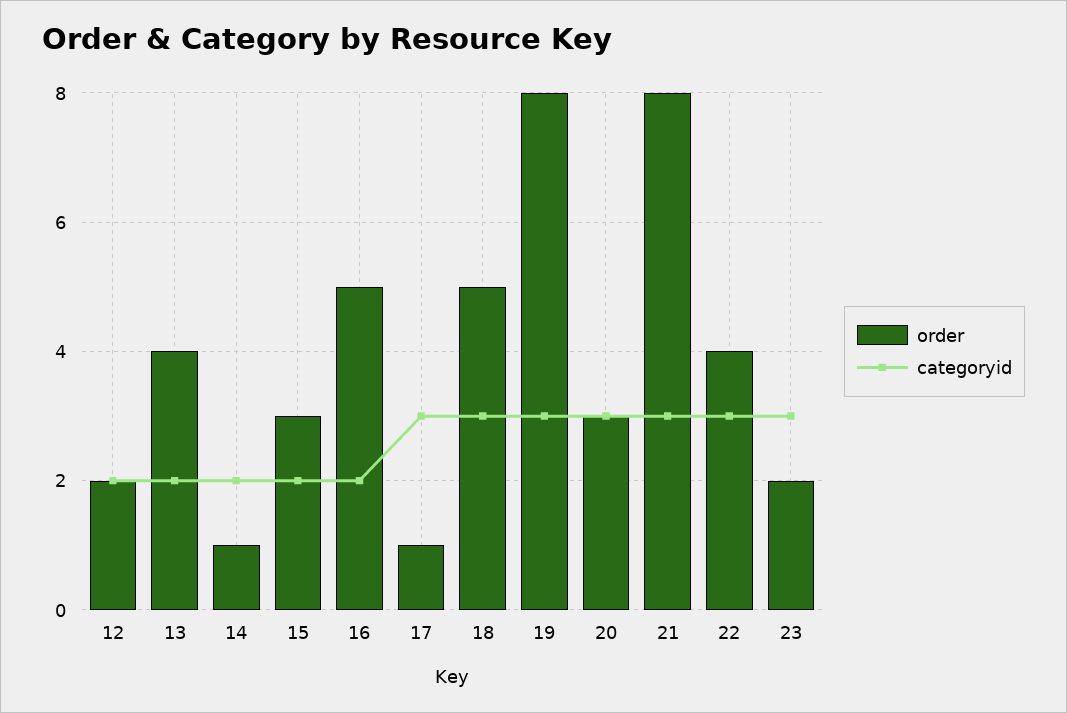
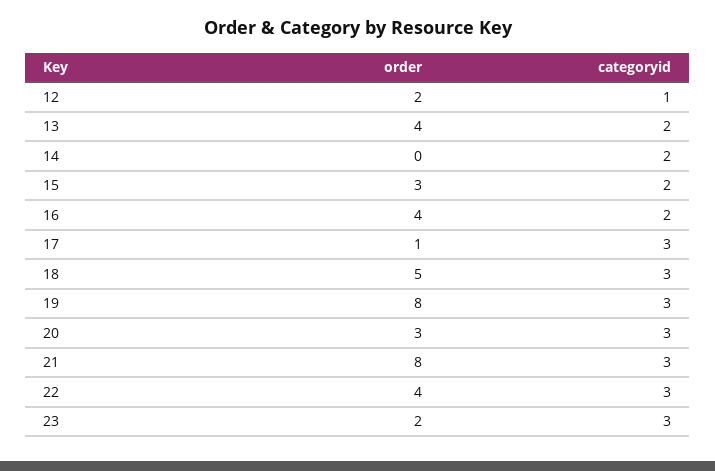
  {
    "order": {
      "12": 2,
      "13": 4,
-     "14": 1,
+     "14": 0,
      "15": 3,
-     "16": 5,
+     "16": 4,
      "17": 1,
      "18": 5,
      "19": 8,
      "20": 3,
      "21": 8,
      "22": 4,
      "23": 2
    },
    "categoryid": {
-     "12": 2,
+     "12": 1,
      "13": 2,
      "14": 2,
      "15": 2,
      "16": 2,
      "17": 3,
      "18": 3,
      "19": 3,
      "20": 3,
      "21": 3,
      "22": 3,
      "23": 3
    }
  }

